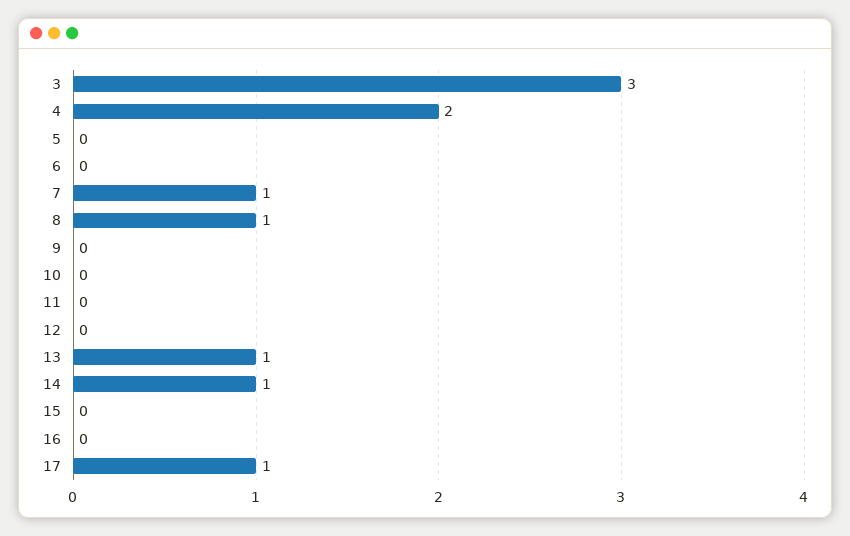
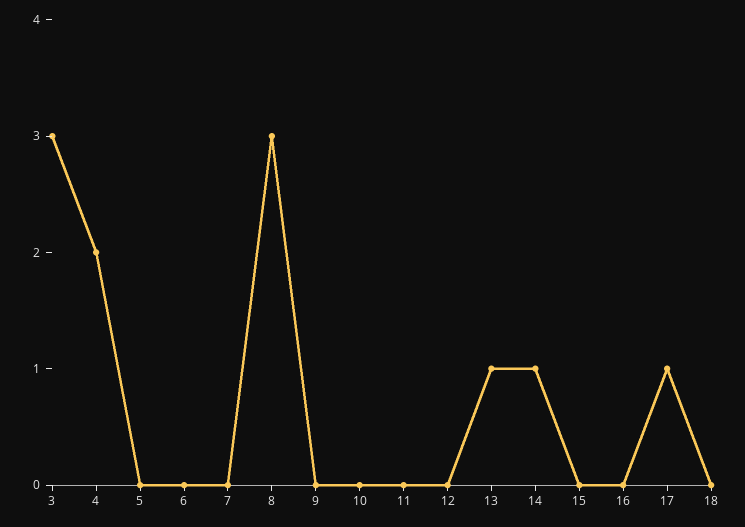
  {
    "3": 3,
    "4": 2,
    "5": 0,
    "6": 0,
-   "7": 1,
+   "7": 0,
-   "8": 1,
+   "8": 3,
    "9": 0,
    "10": 0,
    "11": 0,
    "12": 0,
    "13": 1,
    "14": 1,
    "15": 0,
    "16": 0,
-   "17": 1
+   "17": 1,
+   "18": 0
  }

